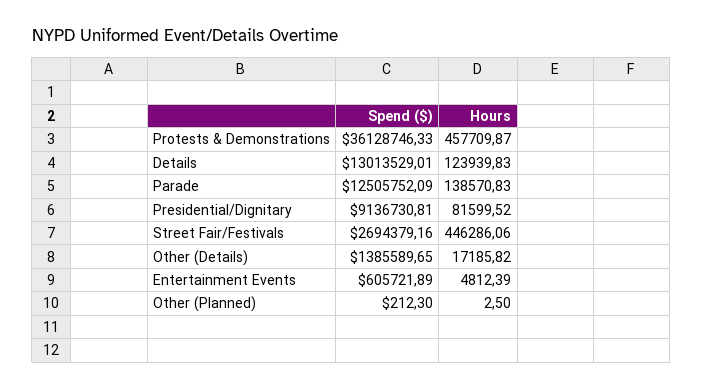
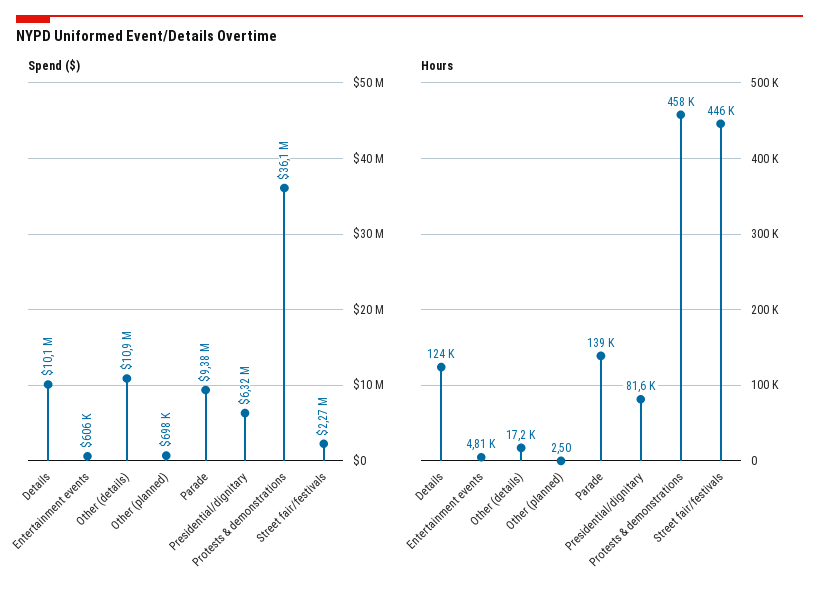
  {
    "Spend ($)": {
      "Protests & Demonstrations": 36128746.33,
-     "Details": 13013529.01,
+     "Details": 10100000,
-     "Parade": 12505752.09,
+     "Parade": 9380000,
-     "Presidential/Dignitary": 9136730.81,
+     "Presidential/Dignitary": 6320000,
-     "Street Fair/Festivals": 2694379.16,
+     "Street Fair/Festivals": 2270000,
-     "Other (Details)": 1385589.65,
+     "Other (Details)": 10900000,
      "Entertainment Events": 605721.89,
-     "Other (Planned)": 212.3
+     "Other (Planned)": 698000
    },
    "Hours": {
      "Protests & Demonstrations": 457709.87,
      "Details": 123939.83,
      "Parade": 138570.83,
      "Presidential/Dignitary": 81599.52,
      "Street Fair/Festivals": 446286.06,
      "Other (Details)": 17185.82,
      "Entertainment Events": 4812.39,
      "Other (Planned)": 2.5
    }
  }

